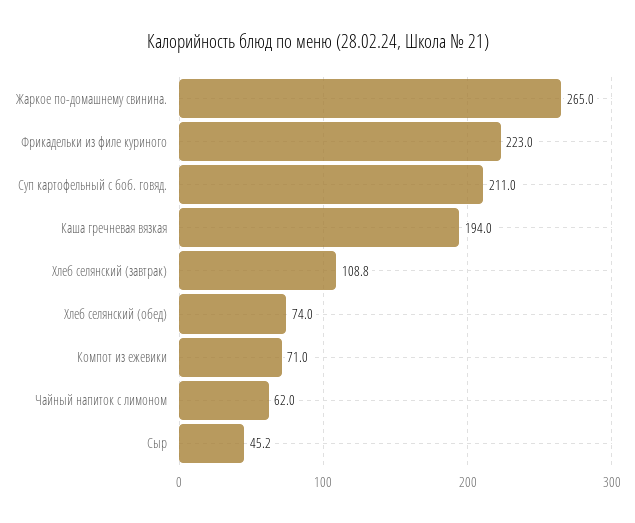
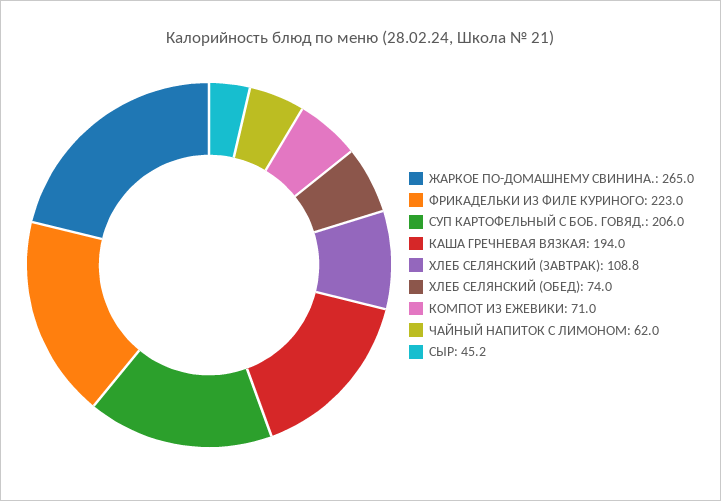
  {
    "Жаркое по-домашнему свинина.": 265,
    "Фрикадельки из филе куриного": 223,
-   "Суп картофельный с боб. говяд.": 211,
+   "Суп картофельный с боб. говяд.": 206,
    "Каша гречневая вязкая": 194,
    "Хлеб селянский (завтрак)": 108.8,
    "Хлеб селянский (обед)": 74,
    "Компот из ежевики": 71,
    "Чайный напиток с лимоном": 62,
    "Сыр": 45.2
  }

